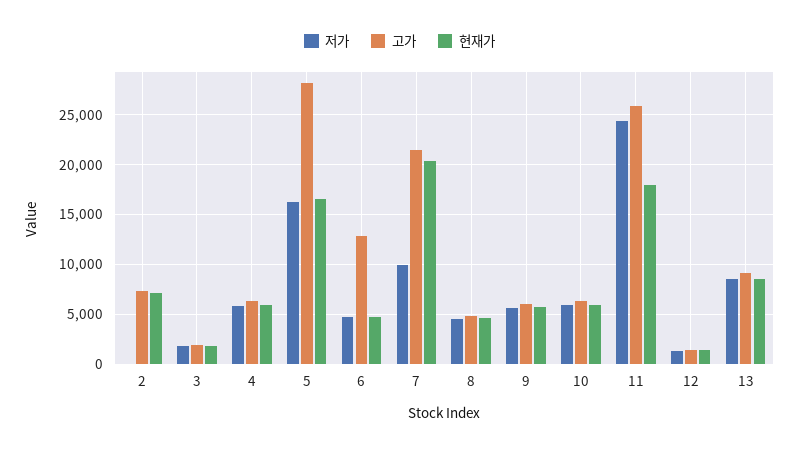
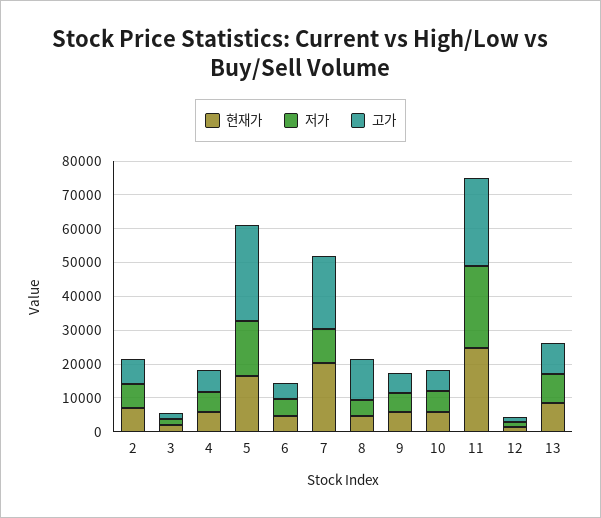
  {
    "저가": {
-     "2": 0,
+     "2": 7500,
      "3": 2000,
      "4": 6000,
      "5": 16000,
      "6": 5000,
      "7": 10000,
      "8": 5000,
      "9": 6000,
      "10": 6000,
      "11": 24000,
      "12": 1000,
      "13": 9000
    },
    "고가": {
      "2": 7000,
      "3": 2000,
      "4": 6000,
      "5": 28000,
-     "6": 13000,
+     "6": 5000,
      "7": 22000,
-     "8": 5000,
+     "8": 12500,
      "9": 6000,
      "10": 6000,
      "11": 26000,
      "12": 1000,
      "13": 9000
    },
    "현재가": {
      "2": 7000,
      "3": 2000,
      "4": 6000,
      "5": 17000,
      "6": 5000,
      "7": 20000,
      "8": 5000,
      "9": 6000,
      "10": 6000,
-     "11": 18000,
+     "11": 25000,
      "12": 1000,
      "13": 9000
    }
  }

